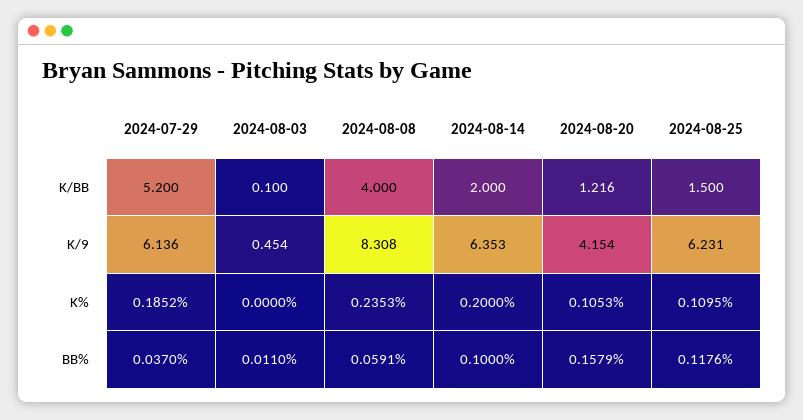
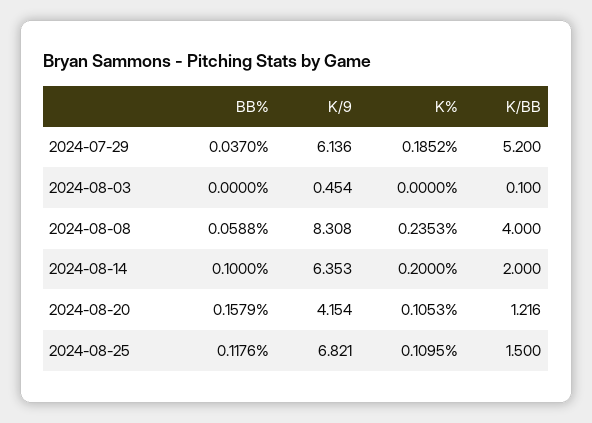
  {
    "2024-07-29": {
      "K/BB": 5.2,
      "K/9": 6.136,
      "K%": 0.1852,
      "BB%": 0.037
    },
    "2024-08-03": {
      "K/BB": 0.1,
      "K/9": 0.454,
      "K%": 0,
-     "BB%": 0.011
+     "BB%": 0
    },
    "2024-08-08": {
      "K/BB": 4,
      "K/9": 8.308,
      "K%": 0.2353,
-     "BB%": 0.0591
+     "BB%": 0.0588
    },
    "2024-08-14": {
      "K/BB": 2,
      "K/9": 6.353,
      "K%": 0.2,
      "BB%": 0.1
    },
    "2024-08-20": {
      "K/BB": 1.216,
      "K/9": 4.154,
      "K%": 0.1053,
      "BB%": 0.1579
    },
    "2024-08-25": {
      "K/BB": 1.5,
-     "K/9": 6.231,
+     "K/9": 6.821,
      "K%": 0.1095,
      "BB%": 0.1176
    }
  }

